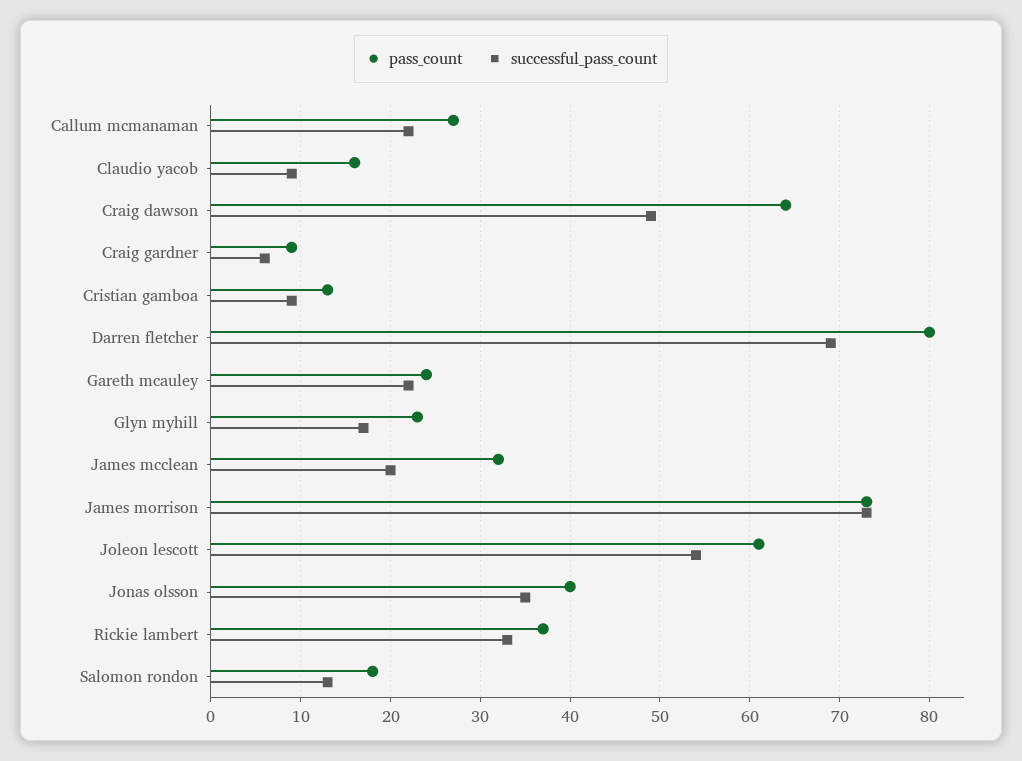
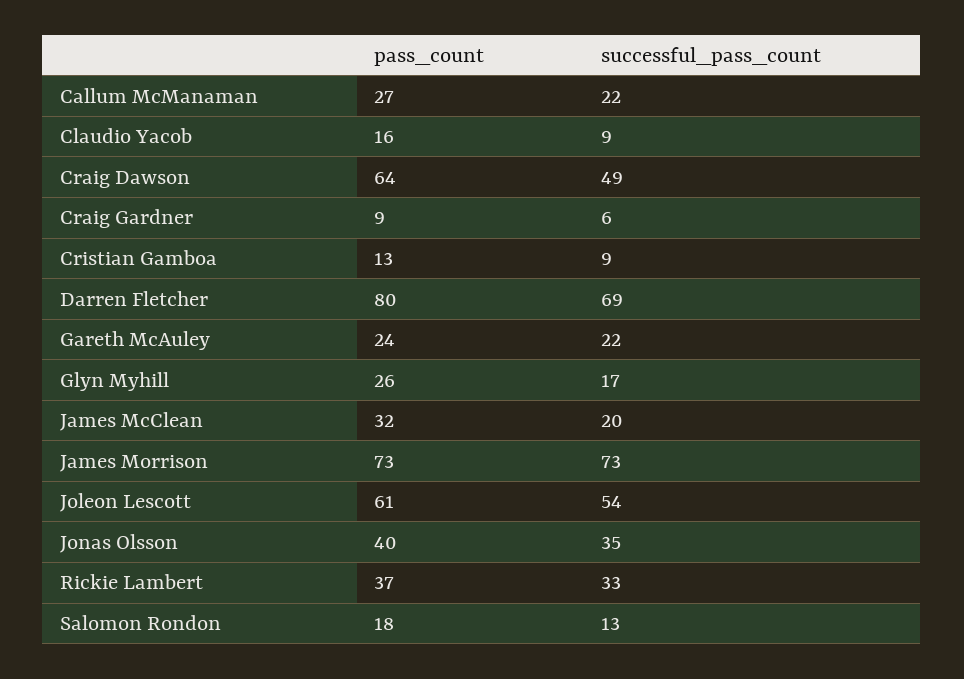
  {
    "pass_count": {
      "Callum mcmanaman": 27,
      "Claudio yacob": 16,
      "Craig dawson": 64,
      "Craig gardner": 9,
      "Cristian gamboa": 13,
      "Darren fletcher": 80,
      "Gareth mcauley": 24,
-     "Glyn myhill": 23,
+     "Glyn myhill": 26,
      "James mcclean": 32,
      "James morrison": 73,
      "Joleon lescott": 61,
      "Jonas olsson": 40,
      "Rickie lambert": 37,
      "Salomon rondon": 18
    },
    "successful_pass_count": {
      "Callum mcmanaman": 22,
      "Claudio yacob": 9,
      "Craig dawson": 49,
      "Craig gardner": 6,
      "Cristian gamboa": 9,
      "Darren fletcher": 69,
      "Gareth mcauley": 22,
      "Glyn myhill": 17,
      "James mcclean": 20,
      "James morrison": 73,
      "Joleon lescott": 54,
      "Jonas olsson": 35,
      "Rickie lambert": 33,
      "Salomon rondon": 13
    }
  }

